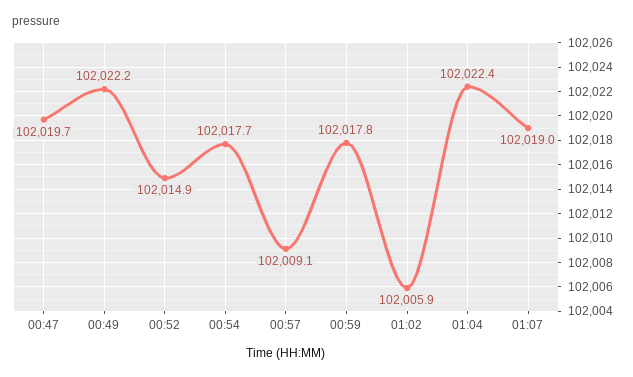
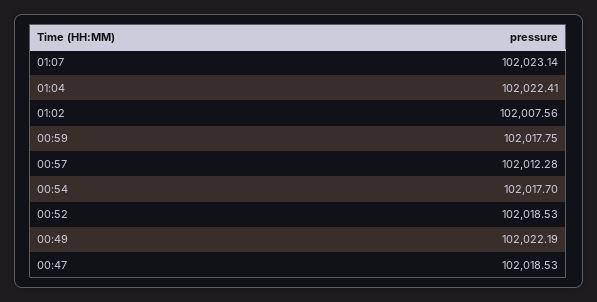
  {
-   "00:47": 102019.7,
+   "00:47": 102018.53,
    "00:49": 102022.19,
-   "00:52": 102014.9,
+   "00:52": 102018.53,
    "00:54": 102017.7,
-   "00:57": 102009.1,
+   "00:57": 102012.28,
    "00:59": 102017.75,
-   "01:02": 102005.9,
+   "01:02": 102007.56,
    "01:04": 102022.41,
-   "01:07": 102019
+   "01:07": 102023.14
  }

